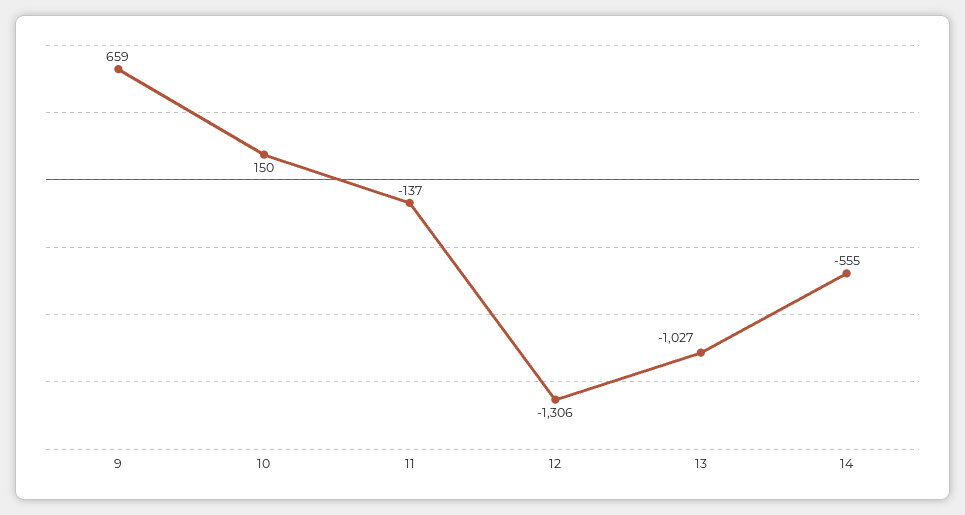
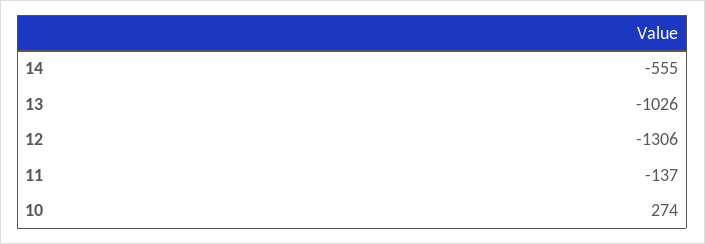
  {
-   "9": 659,
-   "10": 150,
+   "10": 274,
    "11": -137,
    "12": -1306,
-   "13": -1027,
+   "13": -1026,
    "14": -555
  }

